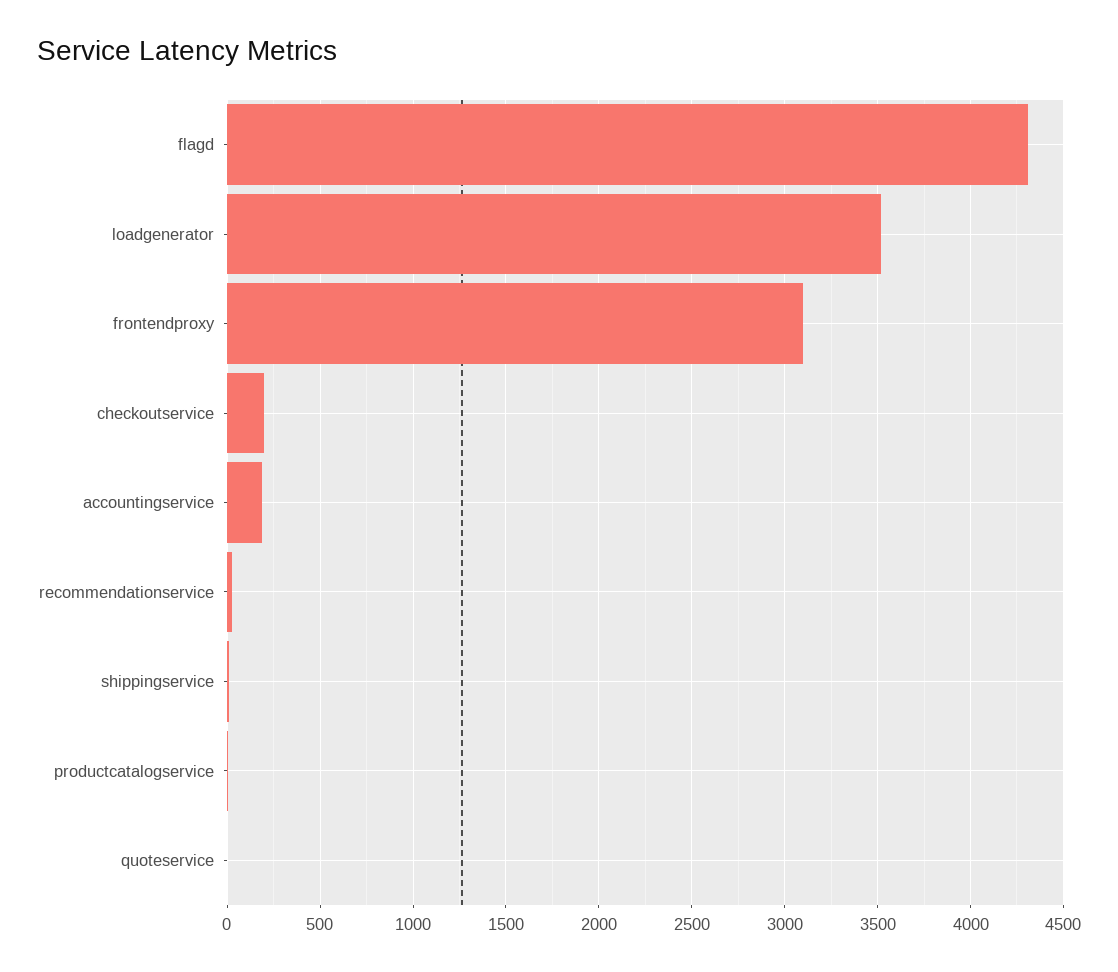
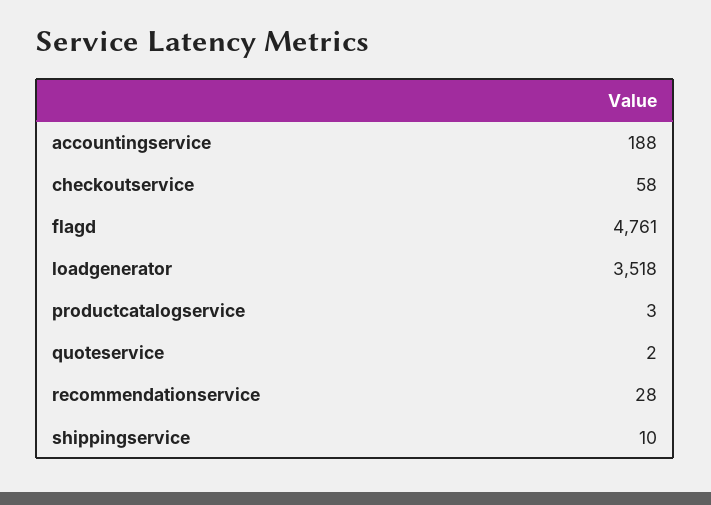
  {
-   "flagd": 4300,
+   "flagd": 4761,
    "loadgenerator": 3518,
-   "frontendproxy": 3100,
-   "checkoutservice": 200,
+   "checkoutservice": 58,
    "accountingservice": 188,
    "recommendationservice": 28,
    "shippingservice": 10,
    "productcatalogservice": 3,
    "quoteservice": 2
  }

